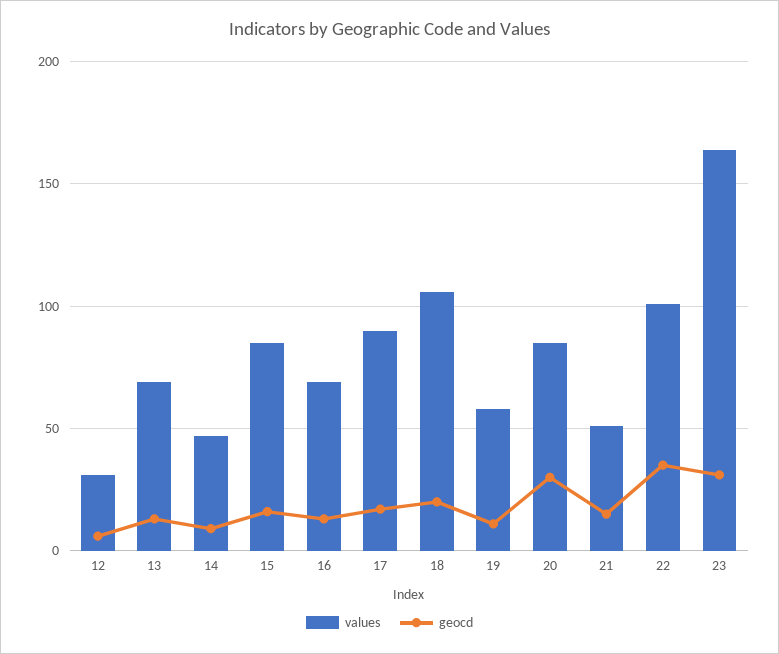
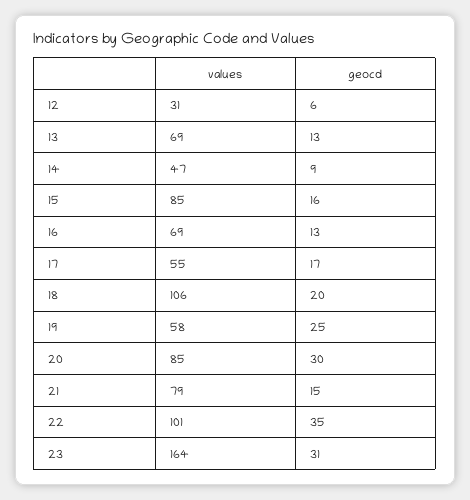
  {
    "values": {
      "12": 31,
      "13": 69,
      "14": 47,
      "15": 85,
      "16": 69,
-     "17": 90,
+     "17": 55,
      "18": 106,
      "19": 58,
      "20": 85,
-     "21": 50,
+     "21": 79,
      "22": 101,
      "23": 164
    },
    "geocd": {
      "12": 6,
      "13": 13,
      "14": 9,
      "15": 16,
      "16": 13,
      "17": 17,
      "18": 20,
-     "19": 10,
+     "19": 25,
      "20": 30,
      "21": 15,
      "22": 35,
      "23": 31
    }
  }

